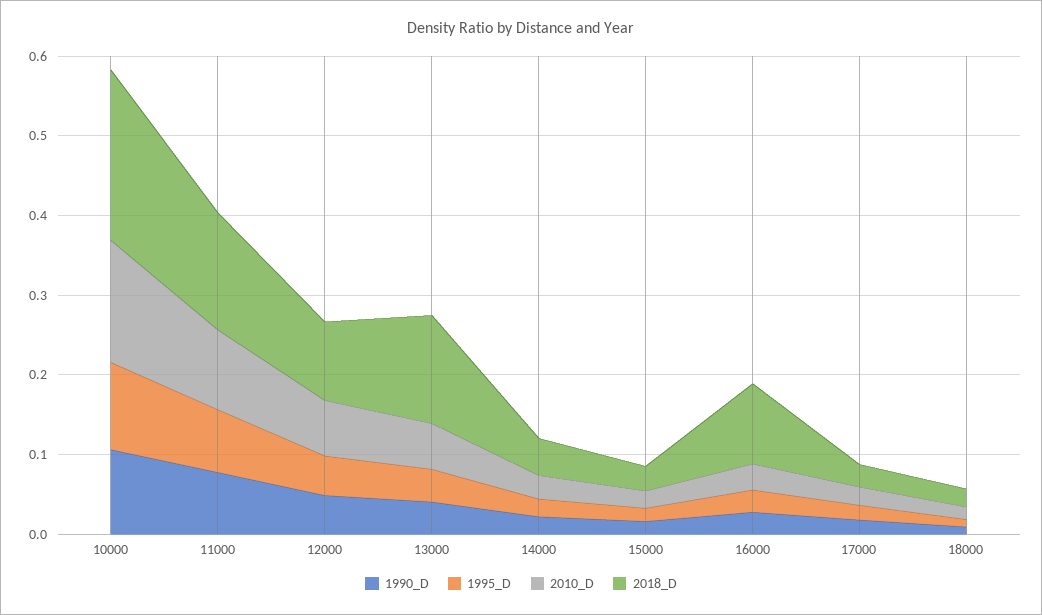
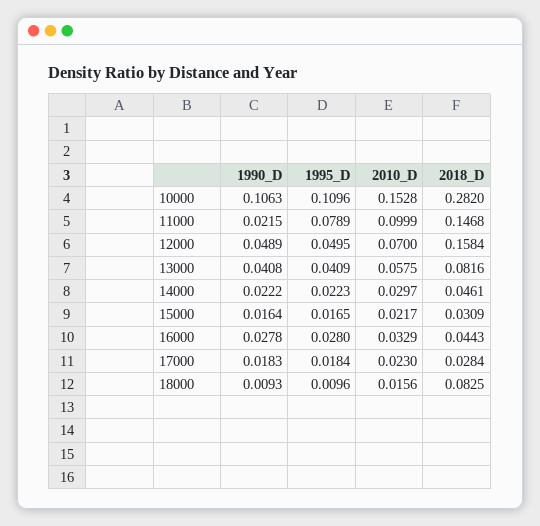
  {
    "1990_D": {
      "10000": 0.1063,
-     "11000": 0.08,
+     "11000": 0.0215,
      "12000": 0.0489,
      "13000": 0.0408,
      "14000": 0.0222,
      "15000": 0.0164,
      "16000": 0.0278,
      "17000": 0.0183,
      "18000": 0.0093
    },
    "1995_D": {
      "10000": 0.1096,
      "11000": 0.0789,
      "12000": 0.0495,
      "13000": 0.0409,
      "14000": 0.0223,
      "15000": 0.0165,
      "16000": 0.028,
      "17000": 0.0184,
      "18000": 0.0096
    },
    "2010_D": {
      "10000": 0.1528,
      "11000": 0.0999,
      "12000": 0.07,
      "13000": 0.0575,
      "14000": 0.0297,
      "15000": 0.0217,
      "16000": 0.0329,
      "17000": 0.023,
      "18000": 0.0156
    },
    "2018_D": {
-     "10000": 0.22,
+     "10000": 0.282,
      "11000": 0.1468,
-     "12000": 0.1,
+     "12000": 0.1584,
-     "13000": 0.14,
+     "13000": 0.0816,
      "14000": 0.0461,
      "15000": 0.0309,
-     "16000": 0.1,
+     "16000": 0.0443,
      "17000": 0.0284,
-     "18000": 0.02
+     "18000": 0.0825
    }
  }

